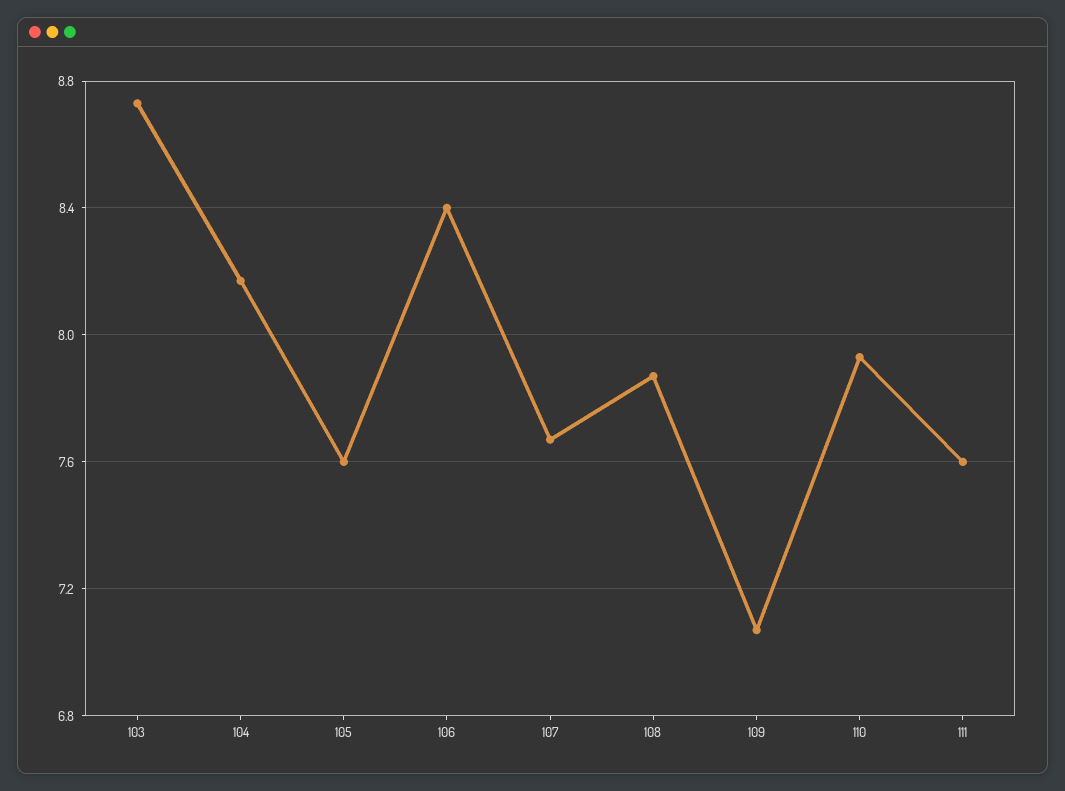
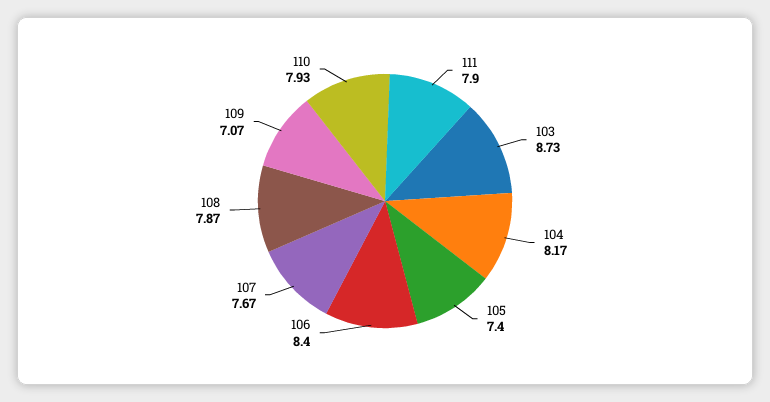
  {
    "103": 8.73,
    "104": 8.17,
-   "105": 7.6,
+   "105": 7.4,
    "106": 8.4,
    "107": 7.67,
    "108": 7.87,
    "109": 7.07,
    "110": 7.93,
-   "111": 7.6
+   "111": 7.9
  }

